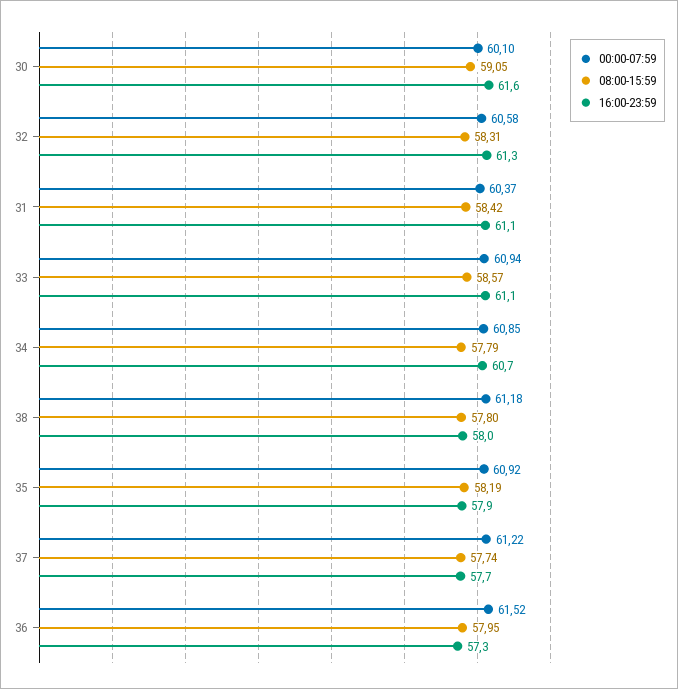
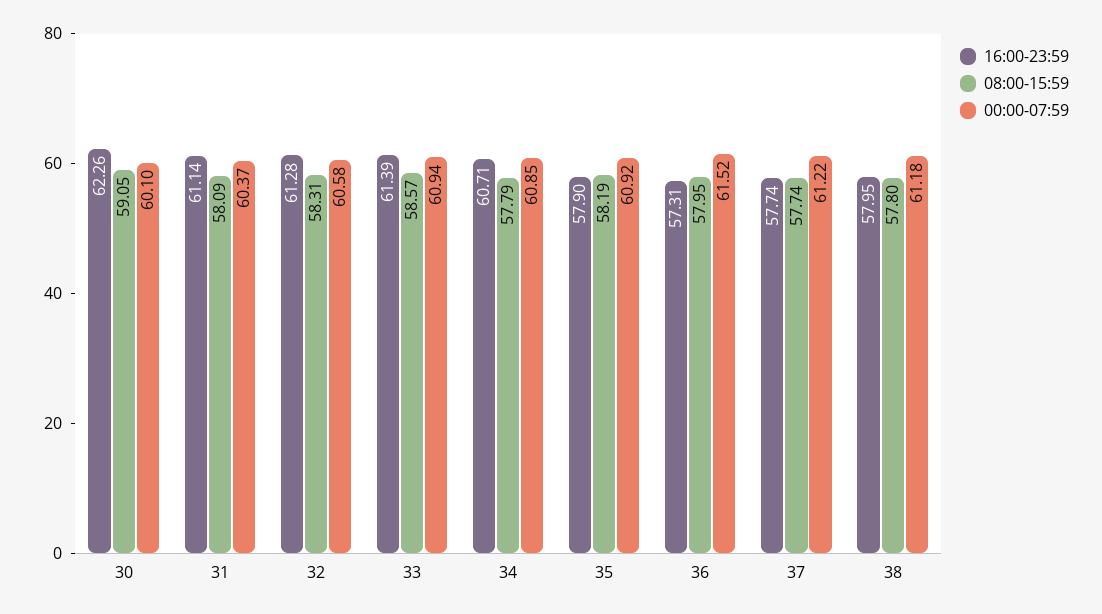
  {
    "00:00-07:59": {
      "30": 60.1,
      "32": 60.58,
      "31": 60.37,
      "33": 60.94,
      "34": 60.85,
      "38": 61.18,
      "35": 60.92,
      "37": 61.22,
      "36": 61.52
    },
    "08:00-15:59": {
      "30": 59.05,
      "32": 58.31,
-     "31": 58.42,
+     "31": 58.09,
      "33": 58.57,
      "34": 57.79,
      "38": 57.8,
      "35": 58.19,
      "37": 57.74,
      "36": 57.95
    },
    "16:00-23:59": {
-     "30": 61.6,
+     "30": 62.26,
      "32": 61.28,
      "31": 61.14,
-     "33": 61.1,
+     "33": 61.39,
      "34": 60.71,
      "38": 57.95,
      "35": 57.9,
      "37": 57.74,
      "36": 57.31
    }
  }

